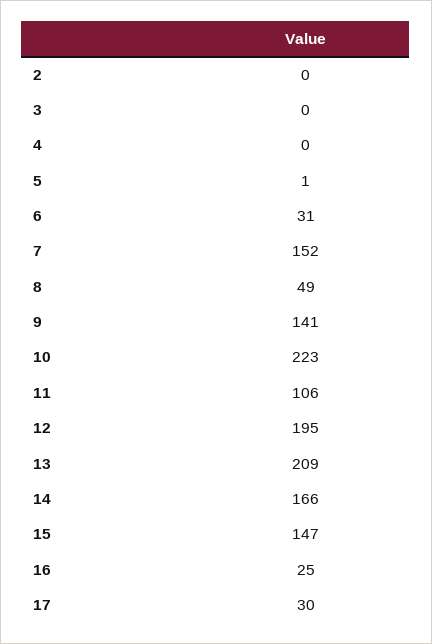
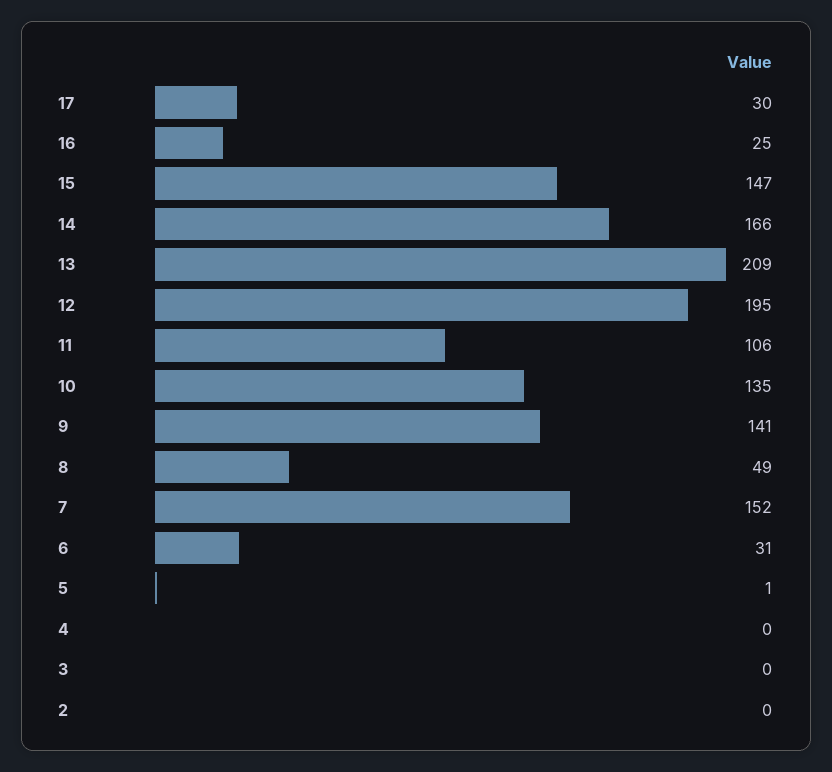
  {
    "2": 0,
    "3": 0,
    "4": 0,
    "5": 1,
    "6": 31,
    "7": 152,
    "8": 49,
    "9": 141,
-   "10": 223,
+   "10": 135,
    "11": 106,
    "12": 195,
    "13": 209,
    "14": 166,
    "15": 147,
    "16": 25,
    "17": 30
  }

